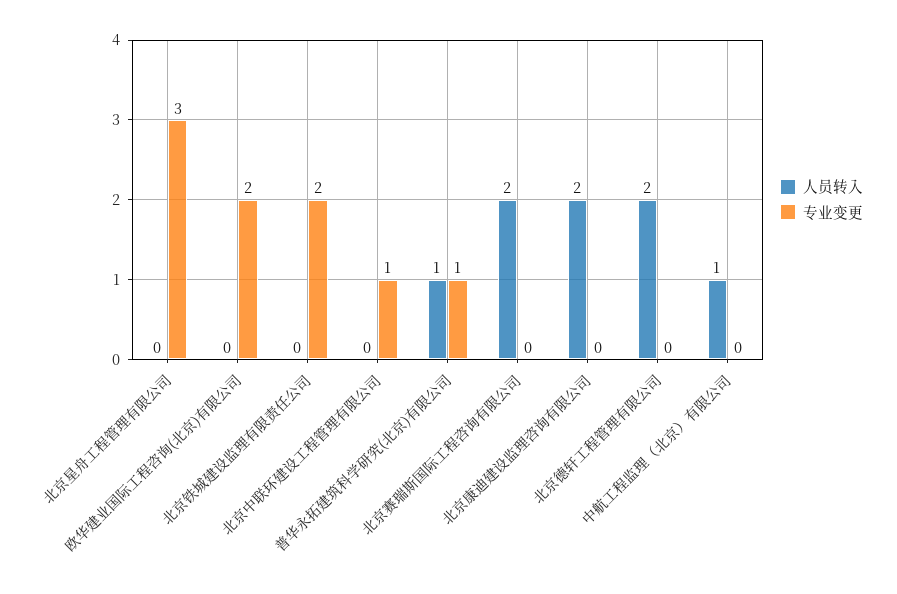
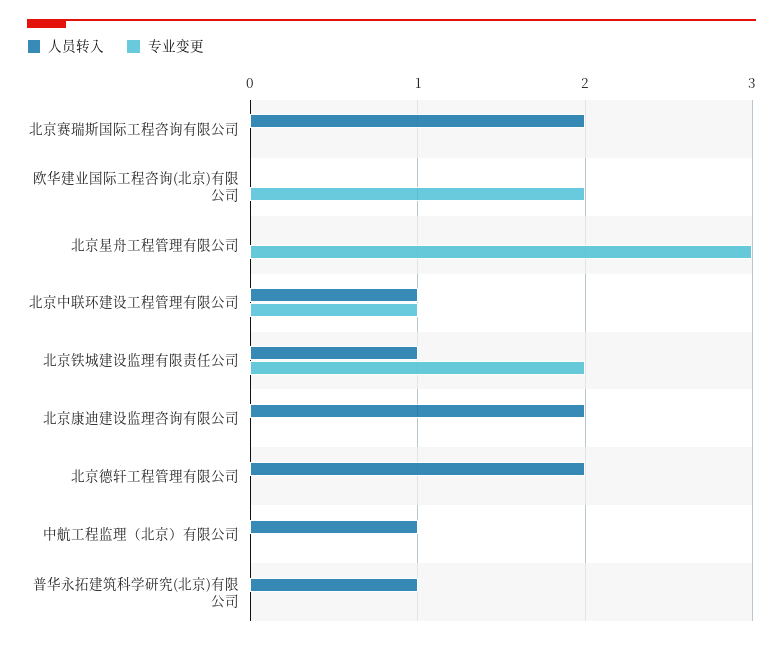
  {
    "人员转入": {
      "北京星舟工程管理有限公司": 0,
      "欧华建业国际工程咨询(北京)有限公司": 0,
-     "北京铁城建设监理有限责任公司": 0,
+     "北京铁城建设监理有限责任公司": 1,
-     "北京中联环建设工程管理有限公司": 0,
+     "北京中联环建设工程管理有限公司": 1,
      "普华永拓建筑科学研究(北京)有限公司": 1,
      "北京赛瑞斯国际工程咨询有限公司": 2,
      "北京康迪建设监理咨询有限公司": 2,
      "北京德轩工程管理有限公司": 2,
      "中航工程监理（北京）有限公司": 1
    },
    "专业变更": {
      "北京星舟工程管理有限公司": 3,
      "欧华建业国际工程咨询(北京)有限公司": 2,
      "北京铁城建设监理有限责任公司": 2,
      "北京中联环建设工程管理有限公司": 1,
-     "普华永拓建筑科学研究(北京)有限公司": 1,
+     "普华永拓建筑科学研究(北京)有限公司": 0,
      "北京赛瑞斯国际工程咨询有限公司": 0,
      "北京康迪建设监理咨询有限公司": 0,
      "北京德轩工程管理有限公司": 0,
      "中航工程监理（北京）有限公司": 0
    }
  }

